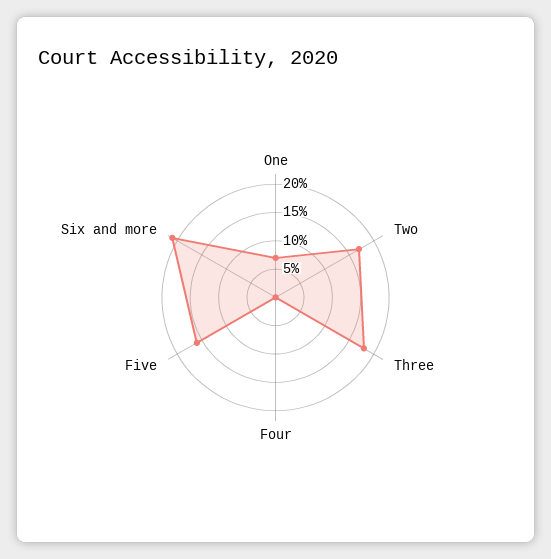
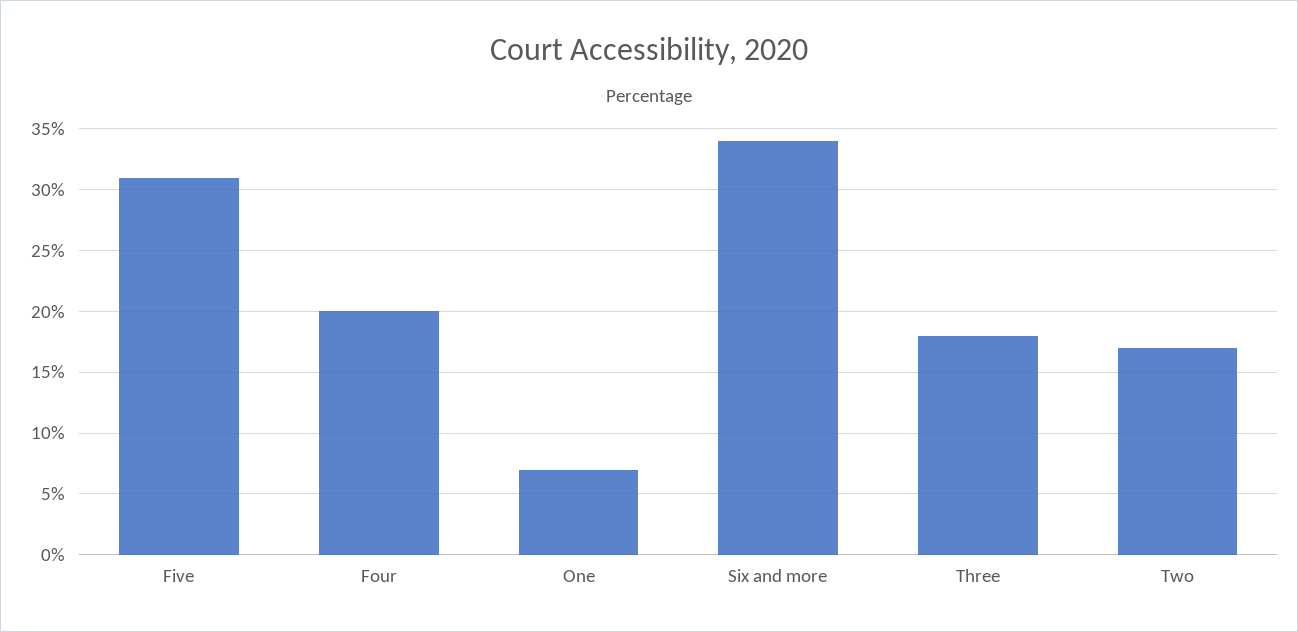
  {
    "One": 7,
    "Two": 17,
    "Three": 18,
-   "Four": 0,
+   "Four": 20,
-   "Five": 15,
+   "Five": 31,
-   "Six and more": 20
+   "Six and more": 34
  }

